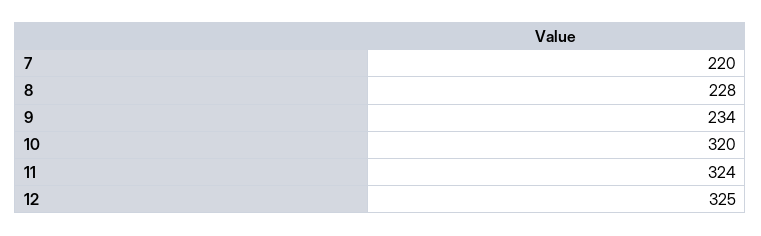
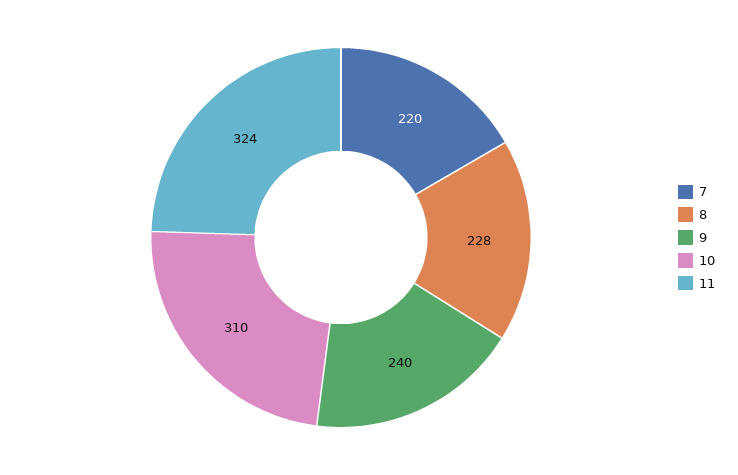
  {
    "7": 220,
    "8": 228,
-   "9": 234,
+   "9": 240,
-   "10": 320,
+   "10": 310,
-   "11": 324,
+   "11": 324
-   "12": 325
  }

